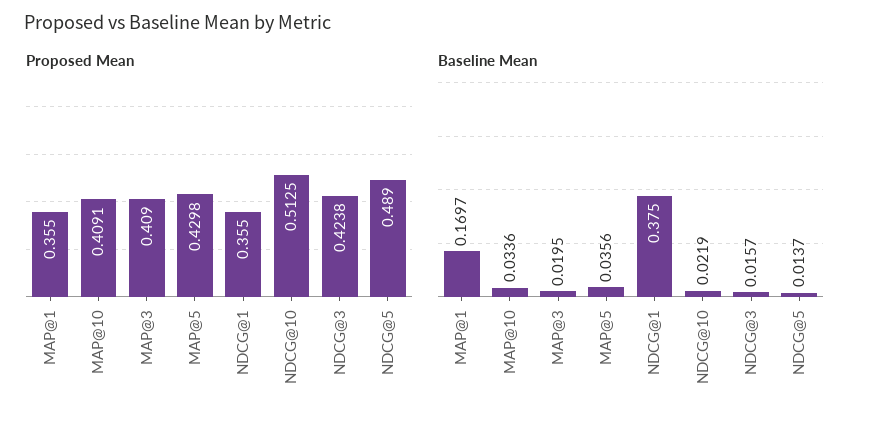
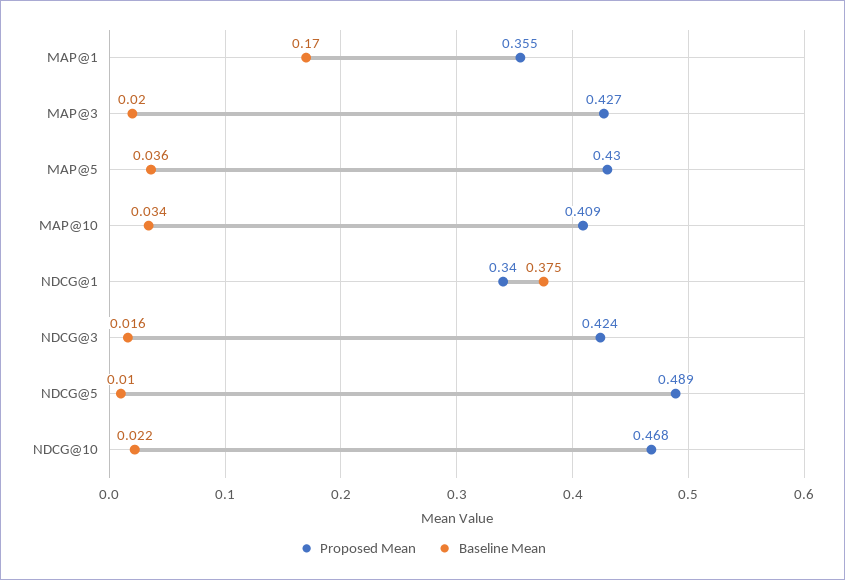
  {
    "Proposed Mean": {
      "MAP@1": 0.355,
      "MAP@10": 0.4091,
-     "MAP@3": 0.409,
+     "MAP@3": 0.427,
      "MAP@5": 0.4298,
-     "NDCG@1": 0.355,
+     "NDCG@1": 0.34,
-     "NDCG@10": 0.5125,
+     "NDCG@10": 0.468,
      "NDCG@3": 0.4238,
      "NDCG@5": 0.489
    },
    "Baseline Mean": {
      "MAP@1": 0.1697,
      "MAP@10": 0.0336,
      "MAP@3": 0.0195,
      "MAP@5": 0.0356,
      "NDCG@1": 0.375,
      "NDCG@10": 0.0219,
      "NDCG@3": 0.0157,
-     "NDCG@5": 0.0137
+     "NDCG@5": 0.01
    }
  }

